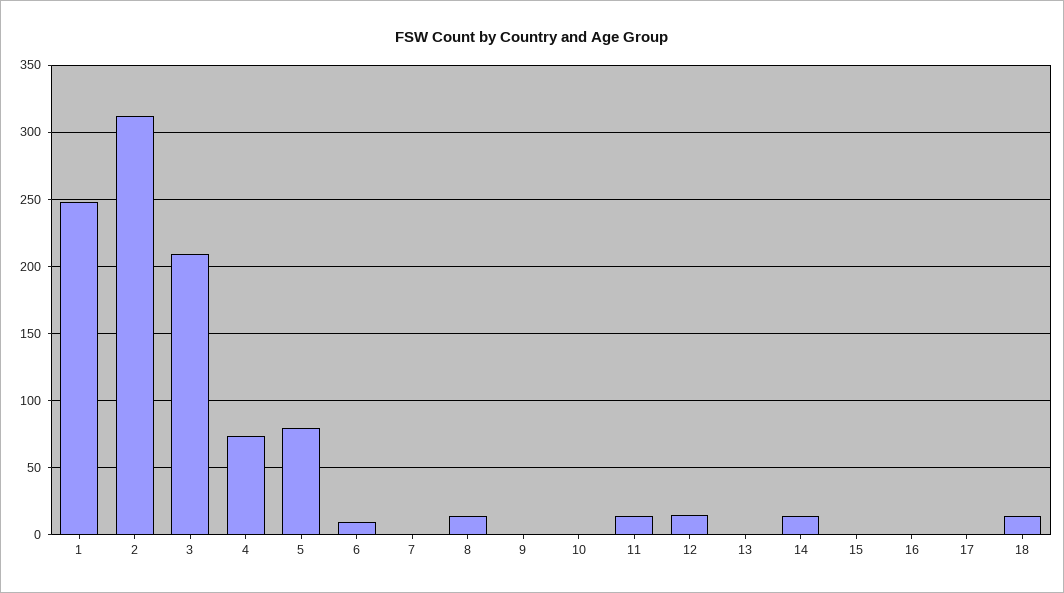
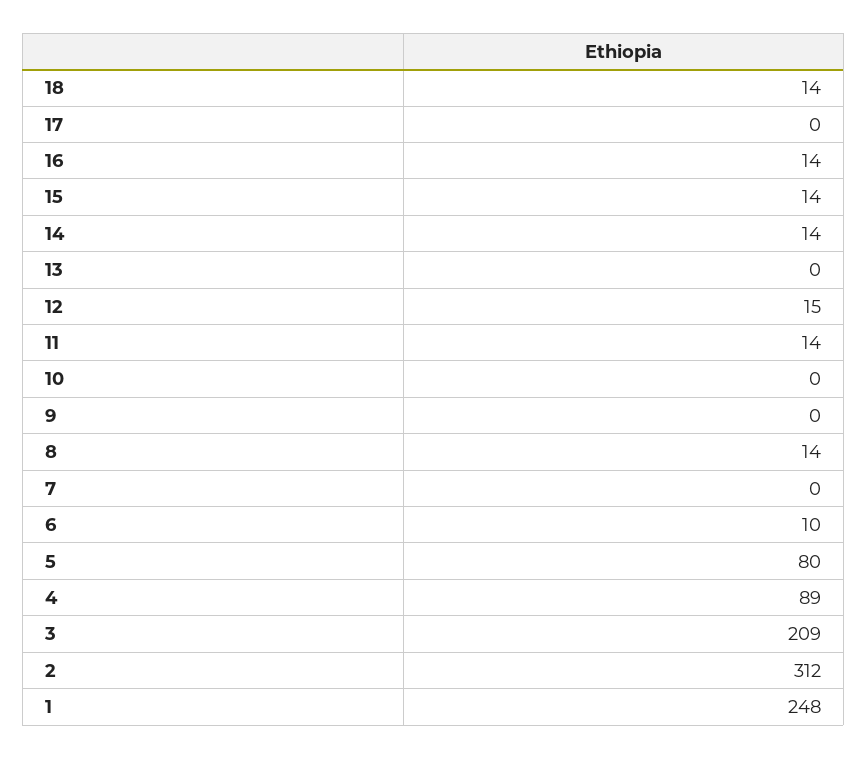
  {
    "1": 248,
    "2": 312,
    "3": 209,
-   "4": 75,
+   "4": 89,
    "5": 80,
    "6": 10,
    "7": 0,
    "8": 14,
    "9": 0,
    "10": 0,
    "11": 14,
    "12": 15,
    "13": 0,
    "14": 14,
-   "15": 0,
+   "15": 14,
-   "16": 0,
+   "16": 14,
    "17": 0,
    "18": 14
  }

